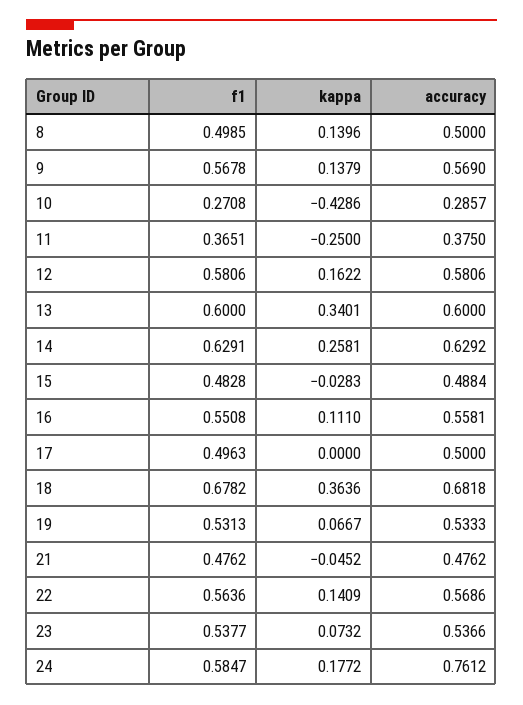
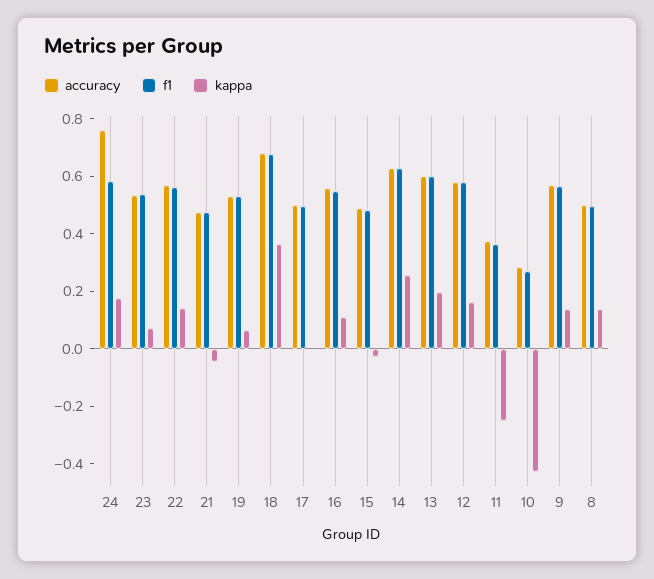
  {
    "f1": {
      "8": 0.4985,
      "9": 0.5678,
      "10": 0.2708,
      "11": 0.3651,
      "12": 0.5806,
      "13": 0.6,
      "14": 0.6291,
      "15": 0.4828,
      "16": 0.5508,
      "17": 0.4963,
      "18": 0.6782,
      "19": 0.5313,
      "21": 0.4762,
      "22": 0.5636,
      "23": 0.5377,
      "24": 0.5847
    },
    "kappa": {
      "8": 0.1396,
      "9": 0.1379,
      "10": -0.4286,
      "11": -0.25,
      "12": 0.1622,
-     "13": 0.3401,
+     "13": 0.2,
      "14": 0.2581,
      "15": -0.0283,
      "16": 0.111,
      "17": 0,
      "18": 0.3636,
      "19": 0.0667,
      "21": -0.0452,
      "22": 0.1409,
      "23": 0.0732,
      "24": 0.1772
    },
    "accuracy": {
      "8": 0.5,
      "9": 0.569,
      "10": 0.2857,
      "11": 0.375,
      "12": 0.5806,
      "13": 0.6,
      "14": 0.6292,
      "15": 0.4884,
      "16": 0.5581,
      "17": 0.5,
      "18": 0.6818,
      "19": 0.5333,
      "21": 0.4762,
      "22": 0.5686,
      "23": 0.5366,
      "24": 0.7612
    }
  }

